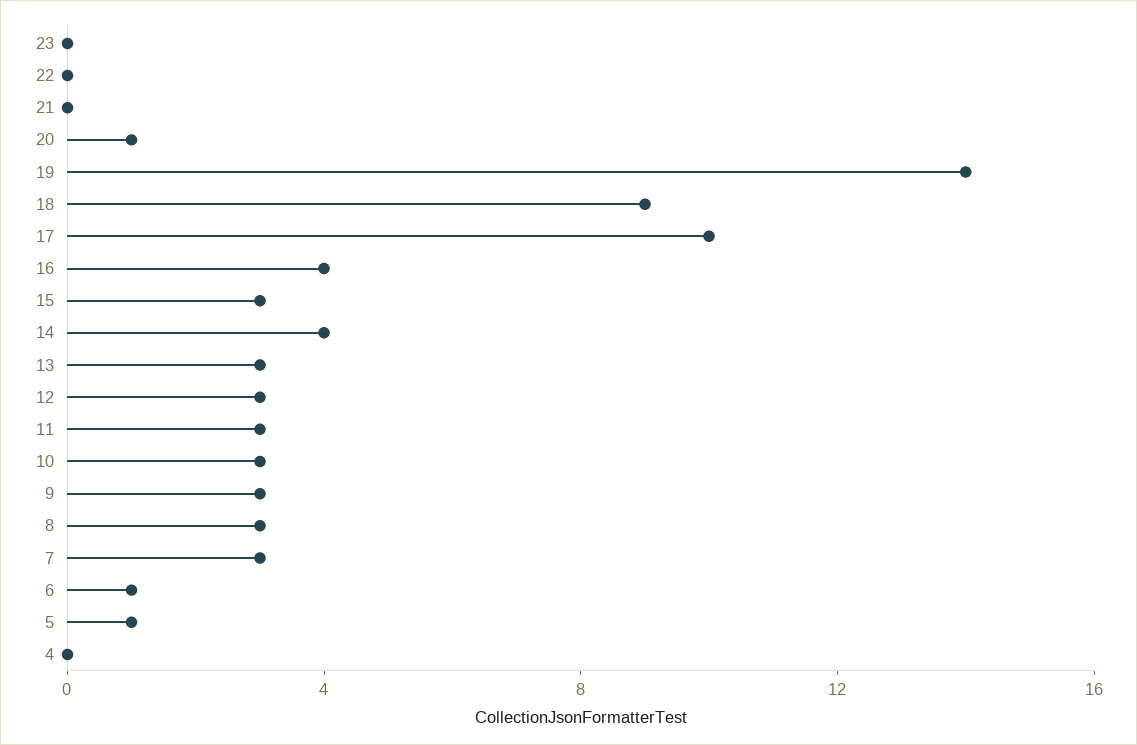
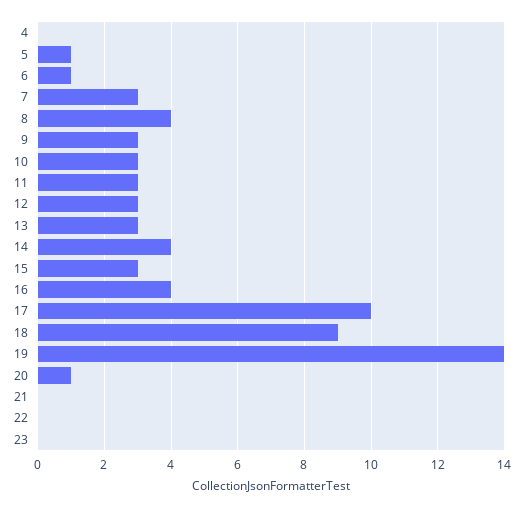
  {
    "23": 0,
    "22": 0,
    "21": 0,
    "20": 1,
    "19": 14,
    "18": 9,
    "17": 10,
    "16": 4,
    "15": 3,
    "14": 4,
    "13": 3,
    "12": 3,
    "11": 3,
    "10": 3,
    "9": 3,
-   "8": 3,
+   "8": 4,
    "7": 3,
    "6": 1,
    "5": 1,
    "4": 0
  }

